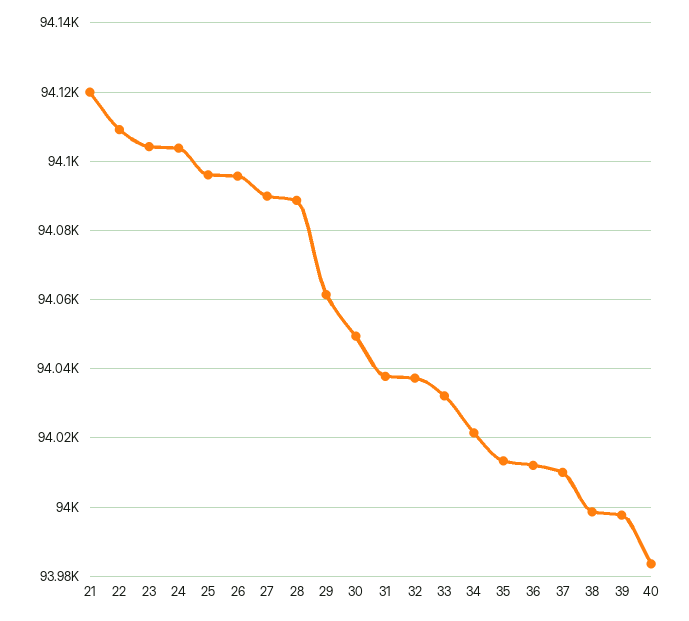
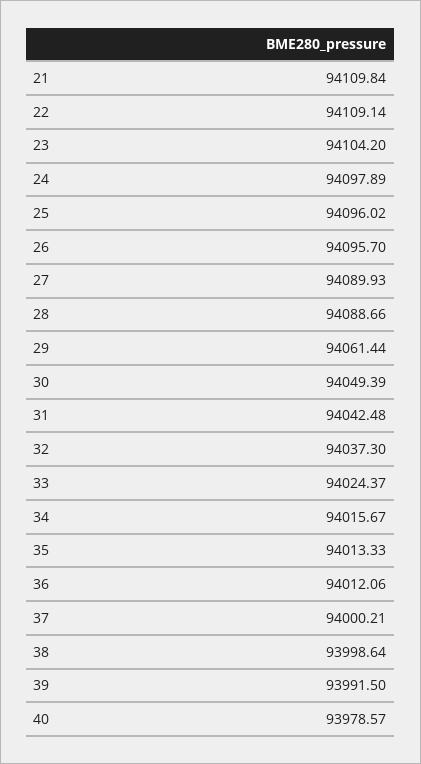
  {
-   "21": 94120,
+   "21": 94109.84,
    "22": 94109.14,
    "23": 94104.2,
-   "24": 94104,
+   "24": 94097.89,
    "25": 94096.02,
    "26": 94095.7,
    "27": 94089.93,
    "28": 94088.66,
    "29": 94061.44,
    "30": 94049.39,
-   "31": 94038,
+   "31": 94042.48,
    "32": 94037.3,
-   "33": 94032,
+   "33": 94024.37,
-   "34": 94022,
+   "34": 94015.67,
    "35": 94013.33,
    "36": 94012.06,
-   "37": 94010,
+   "37": 94000.21,
    "38": 93998.64,
-   "39": 93998,
+   "39": 93991.5,
-   "40": 93984
+   "40": 93978.57
  }

